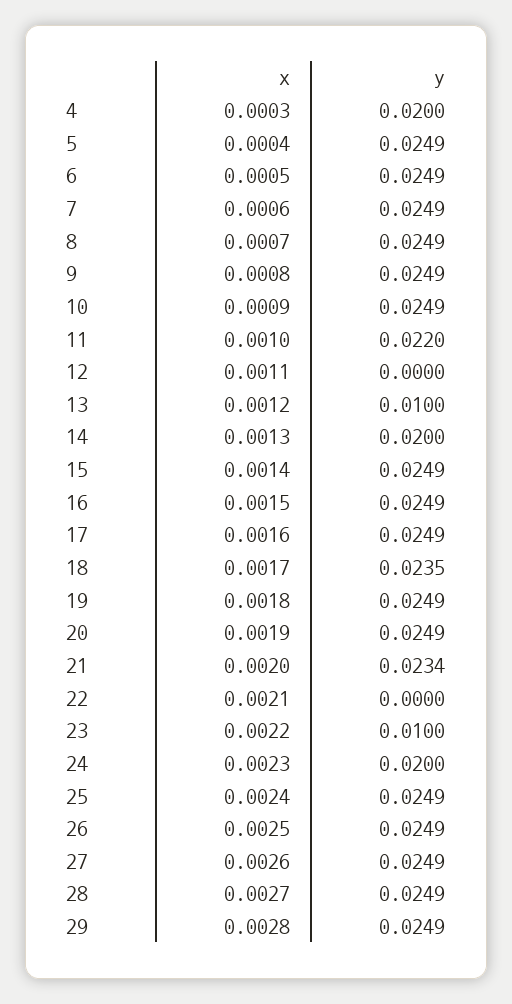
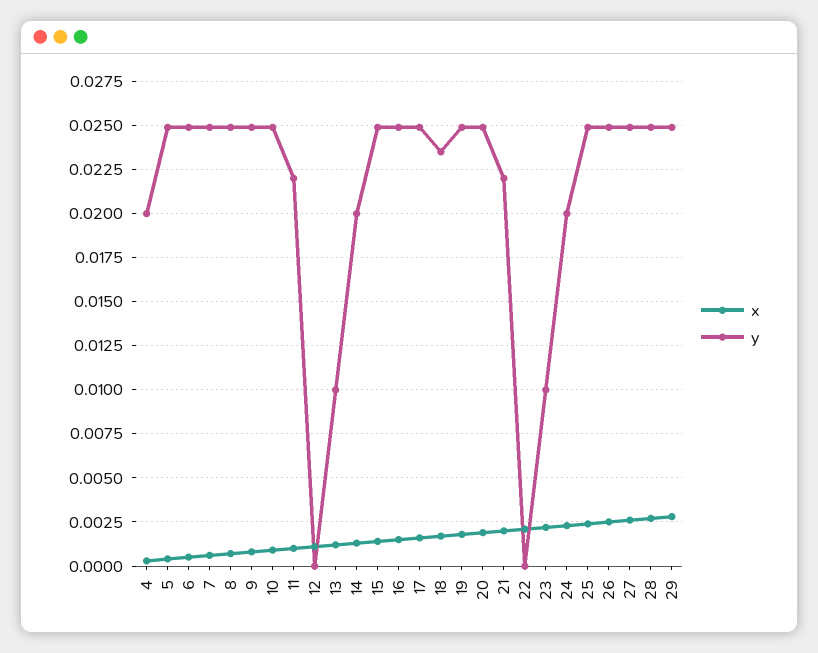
  {
    "x": {
      "4": 0.0003,
      "5": 0.0004,
      "6": 0.0005,
      "7": 0.0006,
      "8": 0.0007,
      "9": 0.0008,
      "10": 0.0009,
      "11": 0.001,
      "12": 0.0011,
      "13": 0.0012,
      "14": 0.0013,
      "15": 0.0014,
      "16": 0.0015,
      "17": 0.0016,
      "18": 0.0017,
      "19": 0.0018,
      "20": 0.0019,
      "21": 0.002,
      "22": 0.0021,
      "23": 0.0022,
      "24": 0.0023,
      "25": 0.0024,
      "26": 0.0025,
      "27": 0.0026,
      "28": 0.0027,
      "29": 0.0028
    },
    "y": {
      "4": 0.02,
      "5": 0.0249,
      "6": 0.0249,
      "7": 0.0249,
      "8": 0.0249,
      "9": 0.0249,
      "10": 0.0249,
      "11": 0.022,
      "12": 0,
      "13": 0.01,
      "14": 0.02,
      "15": 0.0249,
      "16": 0.0249,
      "17": 0.0249,
      "18": 0.0235,
      "19": 0.0249,
      "20": 0.0249,
-     "21": 0.0234,
+     "21": 0.022,
      "22": 0,
      "23": 0.01,
      "24": 0.02,
      "25": 0.0249,
      "26": 0.0249,
      "27": 0.0249,
      "28": 0.0249,
      "29": 0.0249
    }
  }

